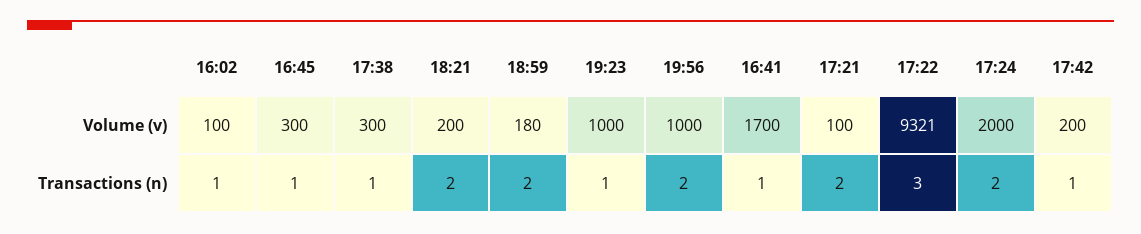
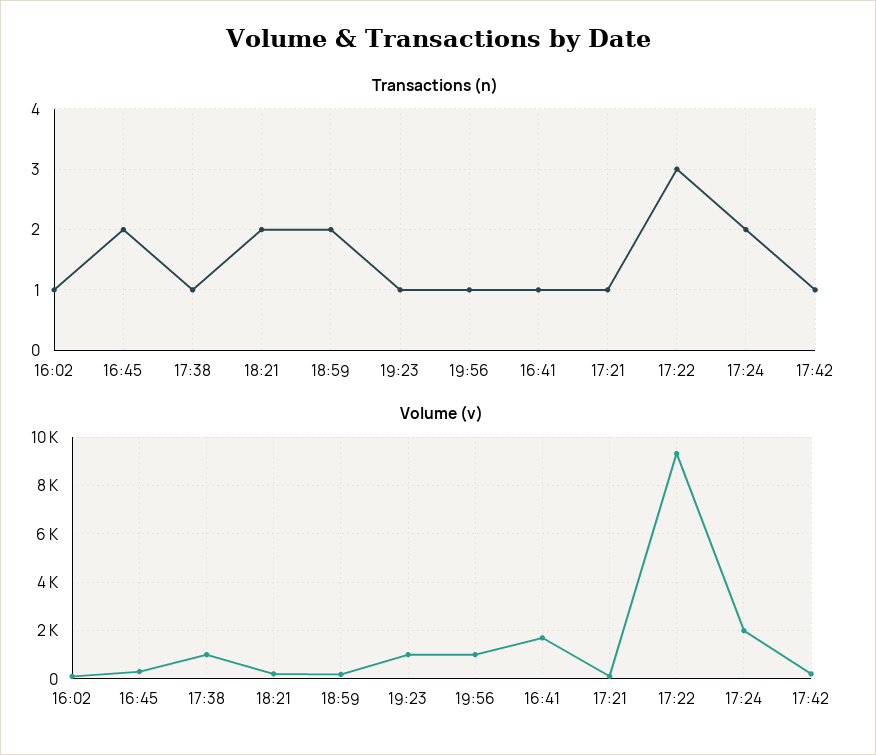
  {
    "Volume (v)": {
      "16:02": 100,
      "16:45": 300,
-     "17:38": 300,
+     "17:38": 1000,
      "18:21": 200,
      "18:59": 180,
      "19:23": 1000,
      "19:56": 1000,
      "16:41": 1700,
      "17:21": 100,
      "17:22": 9321,
      "17:24": 2000,
      "17:42": 200
    },
    "Transactions (n)": {
      "16:02": 1,
-     "16:45": 1,
+     "16:45": 2,
      "17:38": 1,
      "18:21": 2,
      "18:59": 2,
      "19:23": 1,
-     "19:56": 2,
+     "19:56": 1,
      "16:41": 1,
-     "17:21": 2,
+     "17:21": 1,
      "17:22": 3,
      "17:24": 2,
      "17:42": 1
    }
  }

